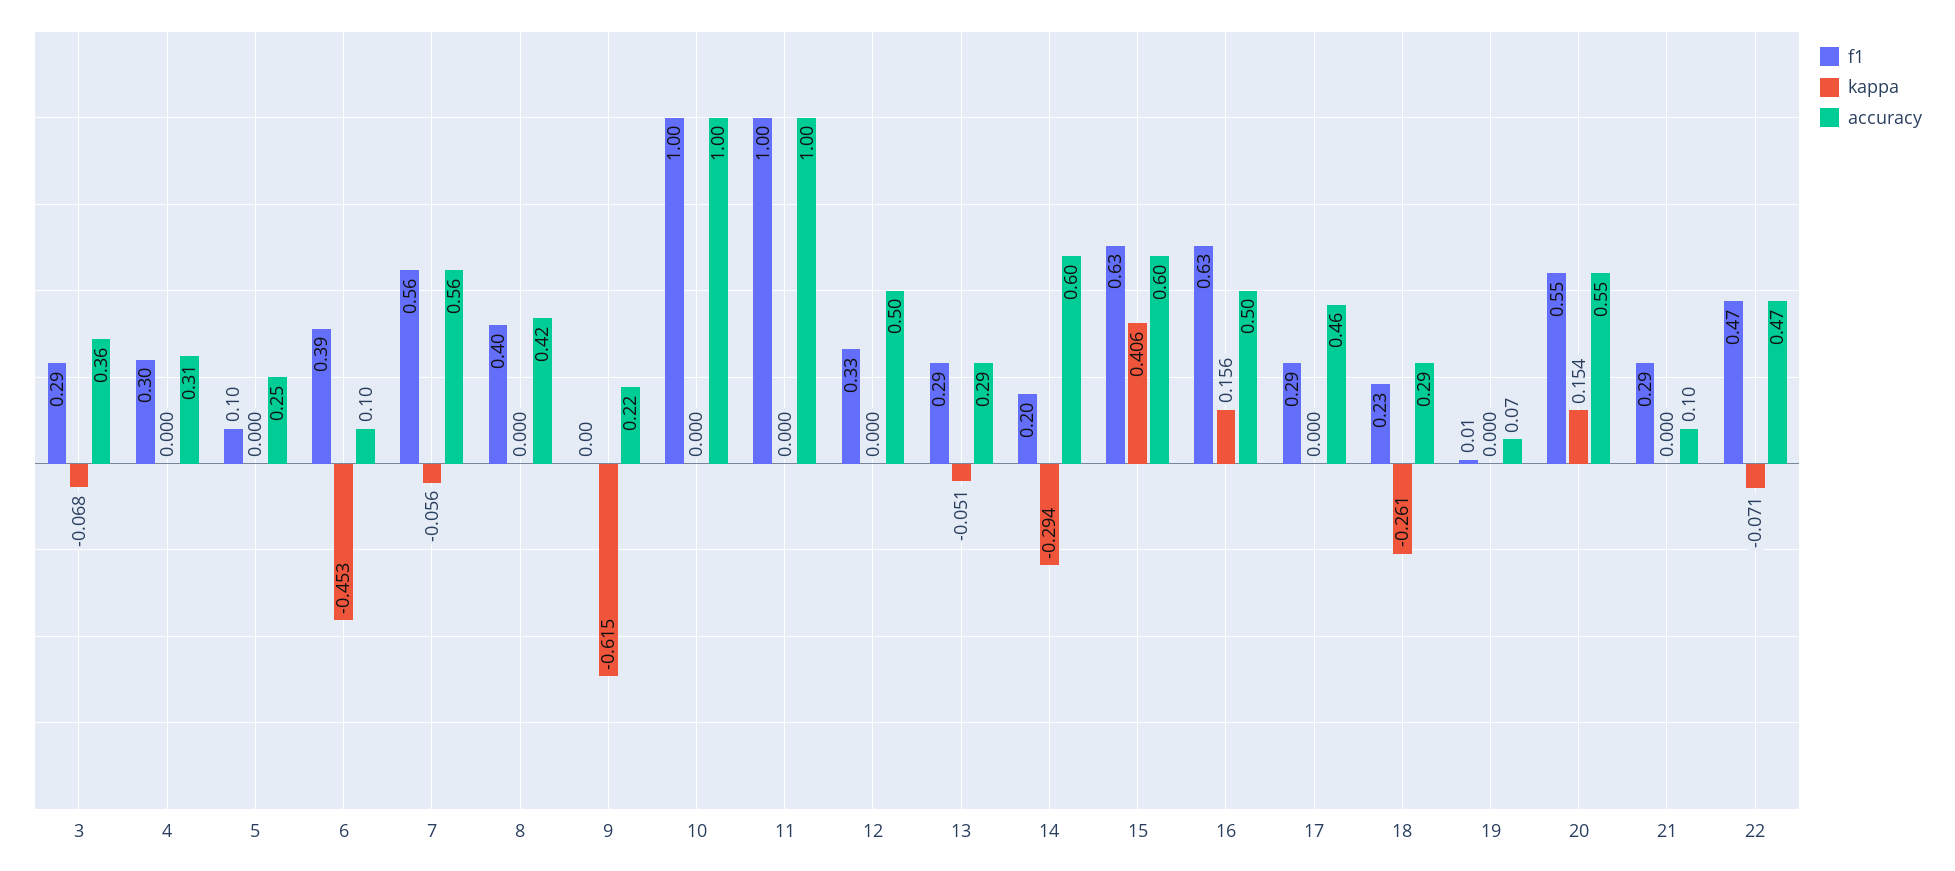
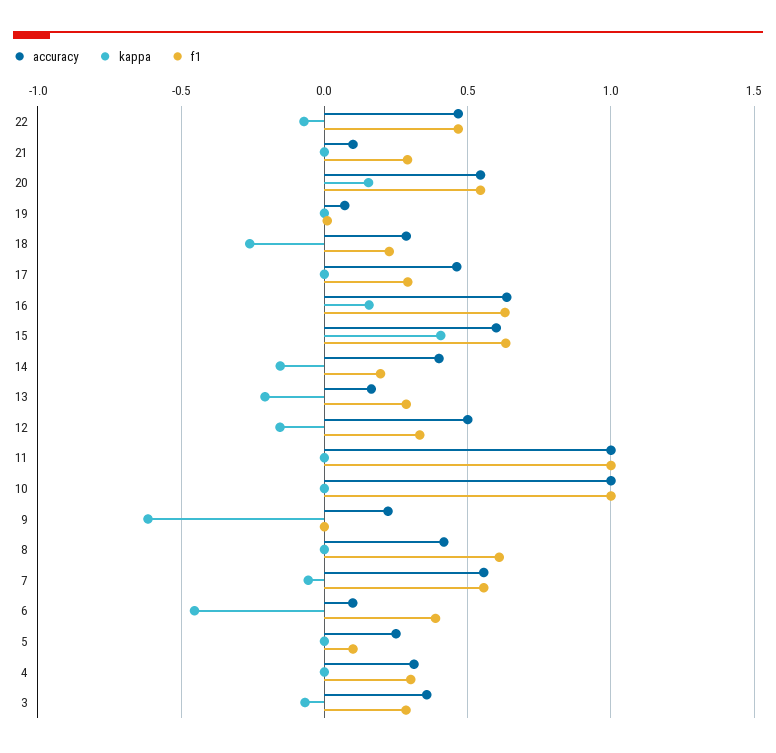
  {
    "f1": {
      "3": 0.29,
      "4": 0.3,
      "5": 0.1,
      "6": 0.39,
      "7": 0.56,
-     "8": 0.4,
+     "8": 0.6,
      "9": 0,
      "10": 1,
      "11": 1,
      "12": 0.33,
      "13": 0.29,
      "14": 0.2,
      "15": 0.63,
      "16": 0.63,
      "17": 0.29,
      "18": 0.23,
      "19": 0.01,
      "20": 0.55,
      "21": 0.29,
      "22": 0.47
    },
    "kappa": {
      "3": -0.068,
      "4": 0,
      "5": 0,
      "6": -0.453,
      "7": -0.056,
      "8": 0,
      "9": -0.615,
      "10": 0,
      "11": 0,
-     "12": 0,
+     "12": -0.15,
-     "13": -0.051,
+     "13": -0.2,
-     "14": -0.294,
+     "14": -0.15,
      "15": 0.406,
      "16": 0.156,
      "17": 0,
      "18": -0.261,
      "19": 0,
      "20": 0.154,
      "21": 0,
      "22": -0.071
    },
    "accuracy": {
      "3": 0.36,
      "4": 0.31,
      "5": 0.25,
      "6": 0.1,
      "7": 0.56,
      "8": 0.42,
      "9": 0.22,
      "10": 1,
      "11": 1,
      "12": 0.5,
-     "13": 0.29,
+     "13": 0.15,
-     "14": 0.6,
+     "14": 0.4,
      "15": 0.6,
-     "16": 0.5,
+     "16": 0.65,
      "17": 0.46,
      "18": 0.29,
      "19": 0.07,
      "20": 0.55,
      "21": 0.1,
      "22": 0.47
    }
  }

